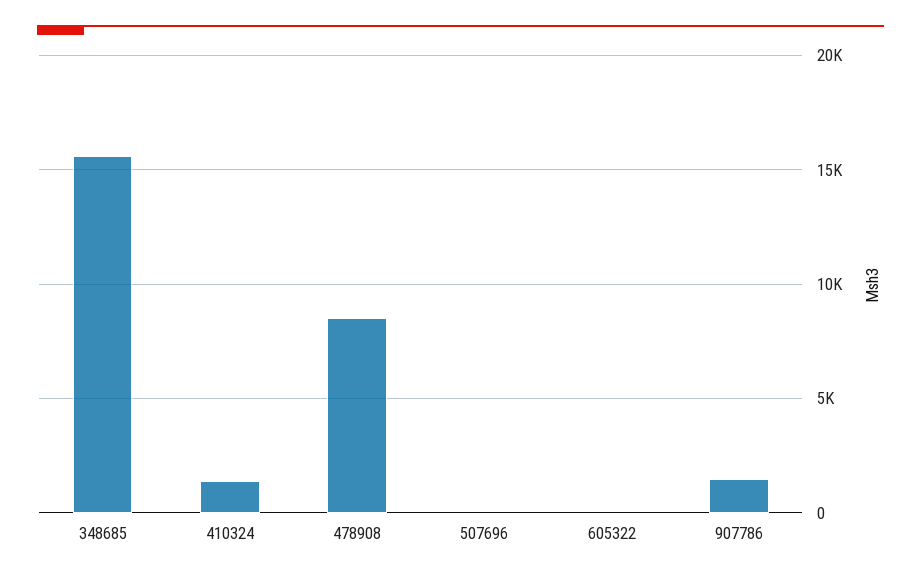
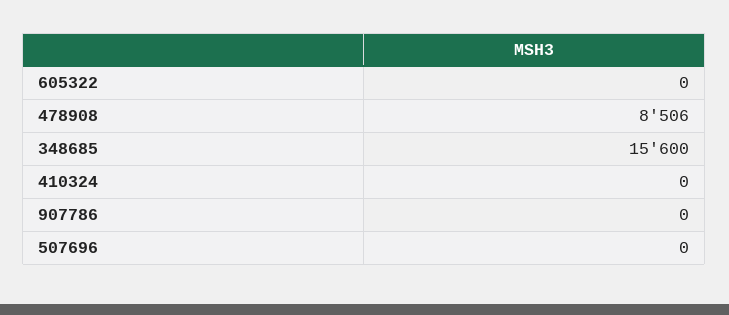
  {
    "348685": 15600,
-   "410324": 1500,
+   "410324": 0,
    "478908": 8506,
    "507696": 0,
    "605322": 0,
-   "907786": 1500
+   "907786": 0
  }

